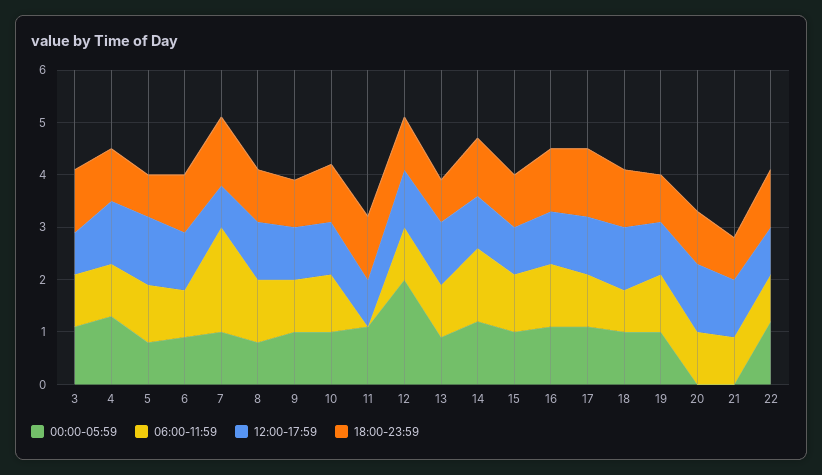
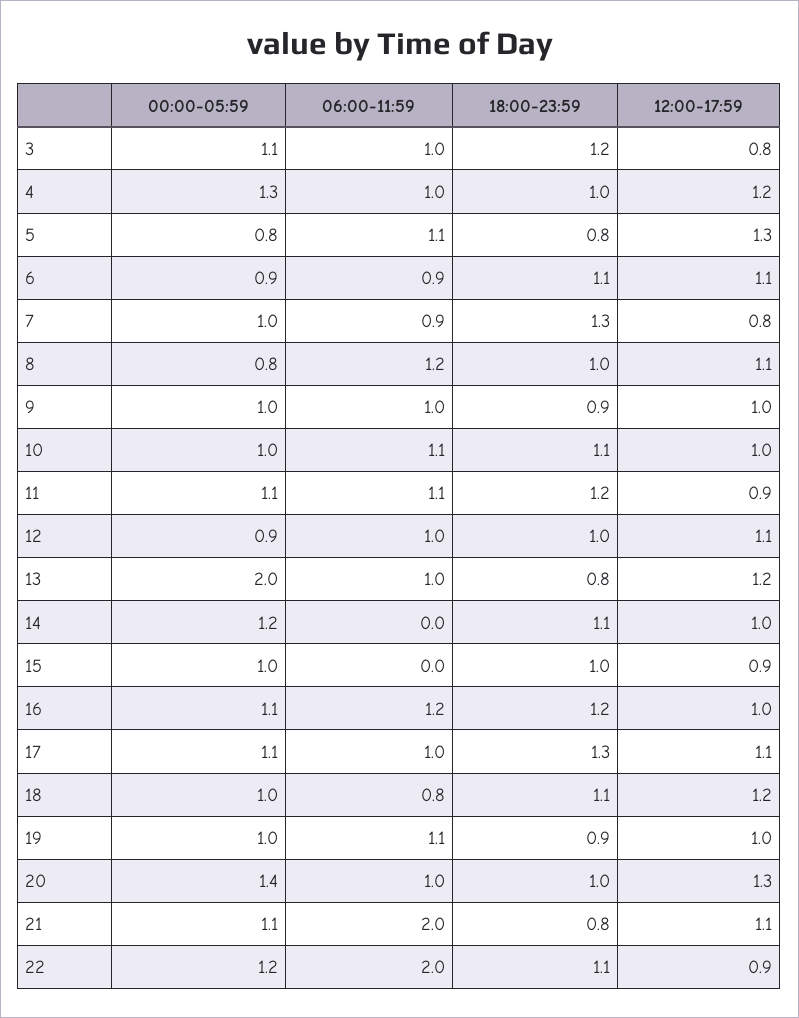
  {
    "00:00-05:59": {
      "3": 1.1,
      "4": 1.3,
      "5": 0.8,
      "6": 0.9,
      "7": 1,
      "8": 0.8,
      "9": 1,
      "10": 1,
      "11": 1.1,
-     "12": 2,
+     "12": 0.9,
-     "13": 1,
+     "13": 2,
      "14": 1.2,
      "15": 1,
      "16": 1.1,
      "17": 1.1,
      "18": 1,
      "19": 1,
-     "20": 0,
+     "20": 1.4,
-     "21": 0,
+     "21": 1.1,
      "22": 1.2
    },
    "06:00-11:59": {
      "3": 1,
      "4": 1,
      "5": 1.1,
      "6": 0.9,
-     "7": 2,
+     "7": 0.9,
      "8": 1.2,
      "9": 1,
      "10": 1.1,
-     "11": 0,
+     "11": 1.1,
      "12": 1,
      "13": 1,
-     "14": 1.5,
+     "14": 0,
-     "15": 1,
+     "15": 0,
      "16": 1.2,
      "17": 1,
      "18": 0.8,
      "19": 1.1,
      "20": 1,
-     "21": 1,
+     "21": 2,
-     "22": 1
+     "22": 2
    },
    "12:00-17:59": {
      "3": 0.8,
      "4": 1.2,
      "5": 1.3,
      "6": 1.1,
      "7": 0.8,
      "8": 1.1,
      "9": 1,
      "10": 1,
      "11": 0.9,
      "12": 1.1,
      "13": 1.2,
      "14": 1,
      "15": 0.9,
      "16": 1,
      "17": 1.1,
      "18": 1.2,
      "19": 1,
      "20": 1.3,
      "21": 1.1,
      "22": 0.9
    },
    "18:00-23:59": {
      "3": 1.2,
      "4": 1,
      "5": 0.8,
      "6": 1.1,
      "7": 1.3,
      "8": 1,
      "9": 0.9,
      "10": 1.1,
      "11": 1.2,
      "12": 1,
      "13": 0.8,
      "14": 1.1,
      "15": 1,
      "16": 1.2,
      "17": 1.3,
      "18": 1.1,
      "19": 0.9,
      "20": 1,
      "21": 0.8,
      "22": 1.1
    }
  }

